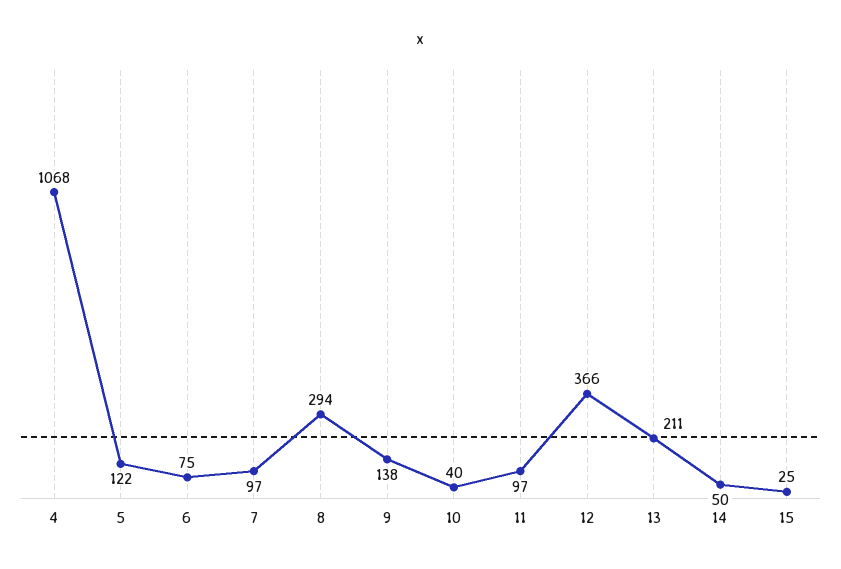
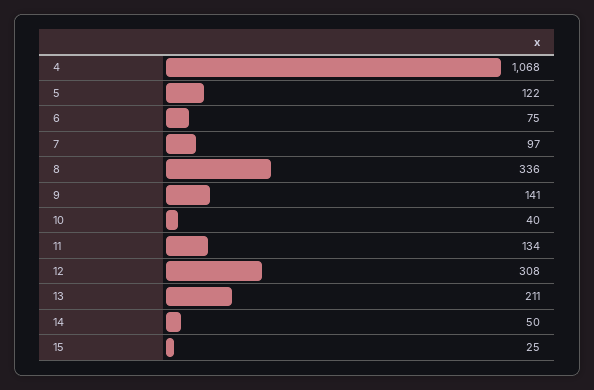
  {
    "4": 1068,
    "5": 122,
    "6": 75,
    "7": 97,
-   "8": 294,
+   "8": 336,
-   "9": 138,
+   "9": 141,
    "10": 40,
-   "11": 97,
+   "11": 134,
-   "12": 366,
+   "12": 308,
    "13": 211,
    "14": 50,
    "15": 25
  }

